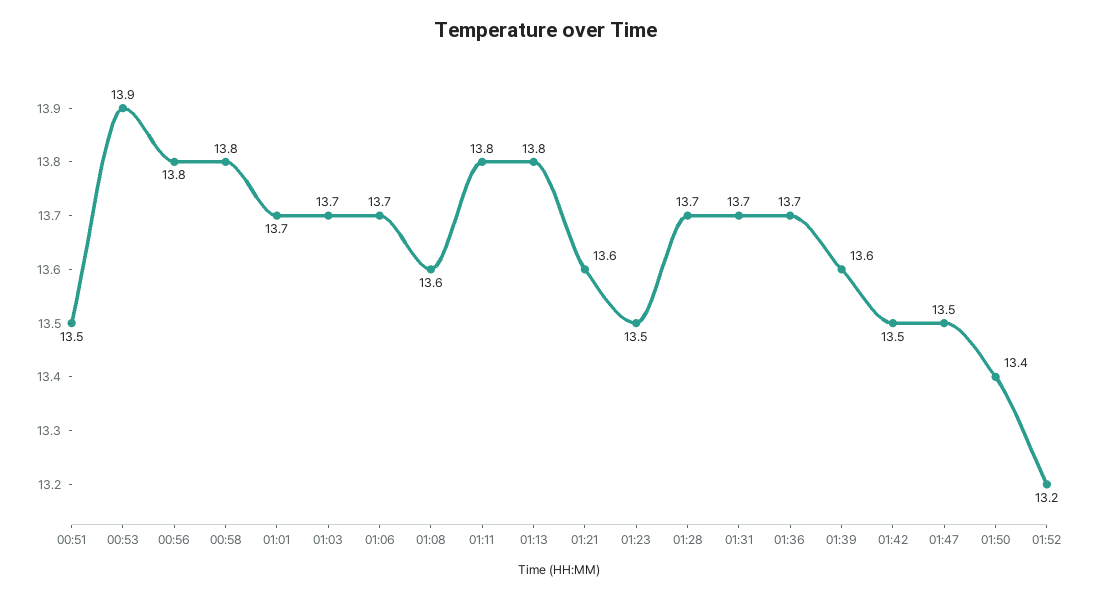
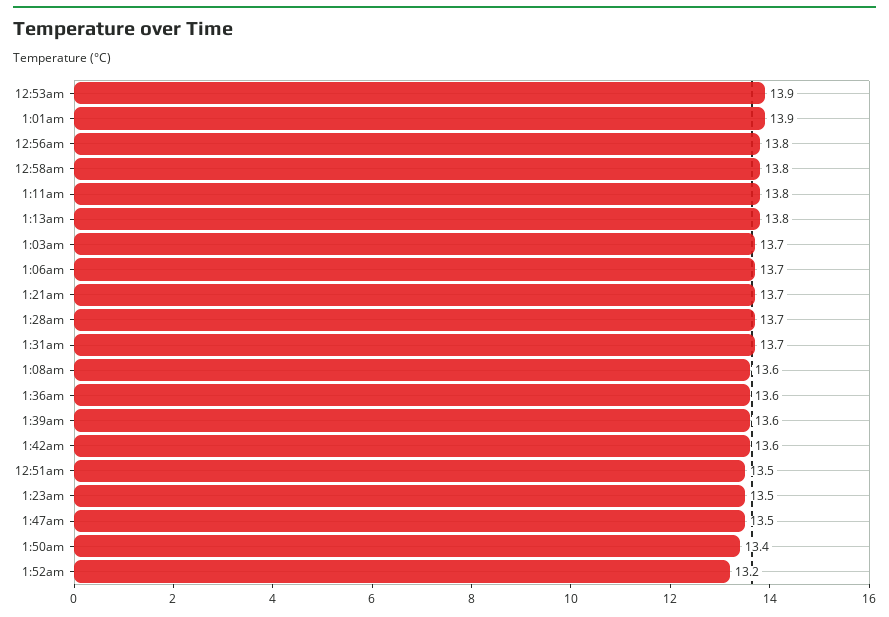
  {
    "00:51": 13.5,
    "00:53": 13.9,
    "00:56": 13.8,
    "00:58": 13.8,
-   "01:01": 13.7,
+   "01:01": 13.9,
    "01:03": 13.7,
    "01:06": 13.7,
    "01:08": 13.6,
    "01:11": 13.8,
    "01:13": 13.8,
-   "01:21": 13.6,
+   "01:21": 13.7,
    "01:23": 13.5,
    "01:28": 13.7,
    "01:31": 13.7,
-   "01:36": 13.7,
+   "01:36": 13.6,
    "01:39": 13.6,
-   "01:42": 13.5,
+   "01:42": 13.6,
    "01:47": 13.5,
    "01:50": 13.4,
    "01:52": 13.2
  }

